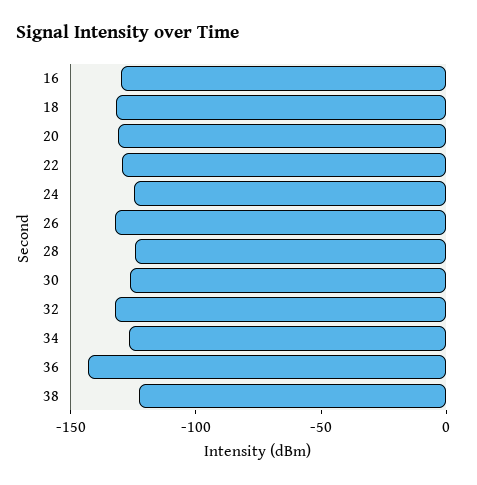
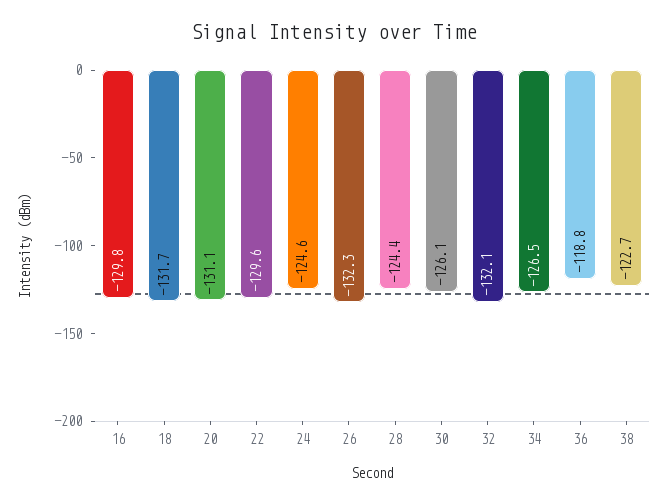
  {
    "16": -129.8,
    "18": -131.7,
    "20": -131.1,
    "22": -129.6,
    "24": -124.6,
    "26": -132.3,
    "28": -124.4,
    "30": -126.1,
    "32": -132.1,
    "34": -126.5,
-   "36": -140,
+   "36": -118.8,
    "38": -122.7
  }

